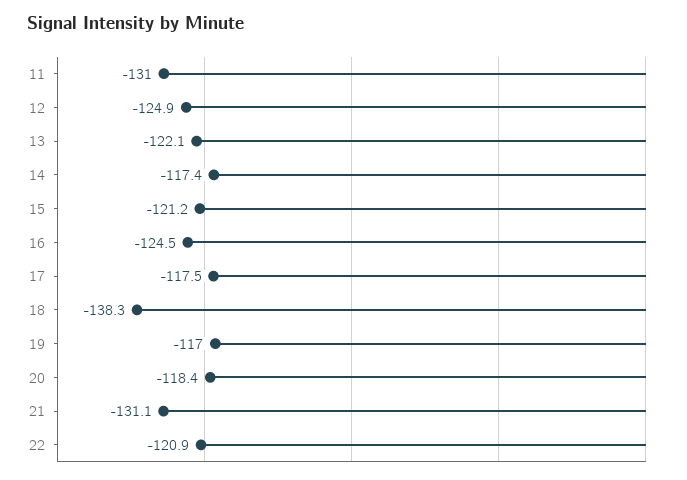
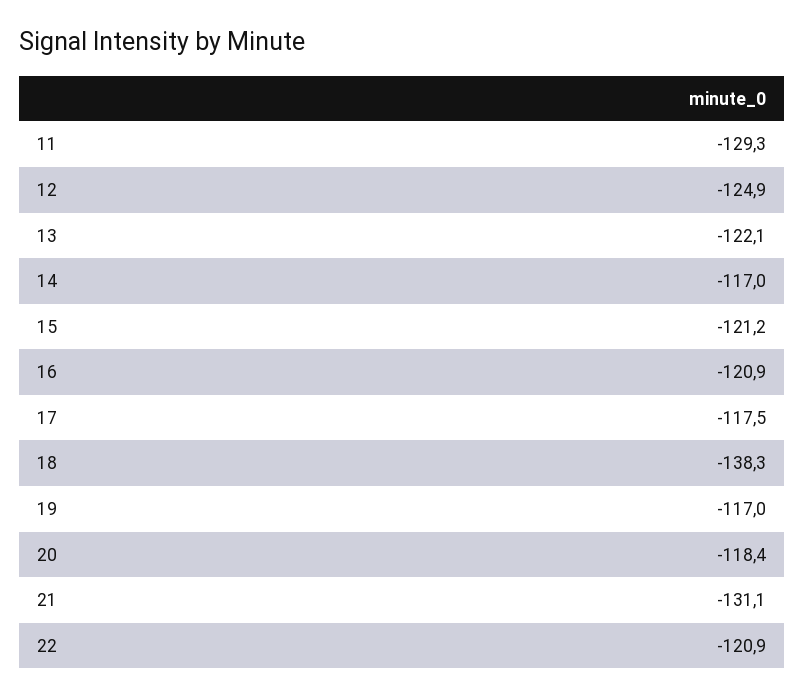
  {
-   "11": -131,
+   "11": -129.3,
    "12": -124.9,
    "13": -122.1,
-   "14": -117.4,
+   "14": -117,
    "15": -121.2,
-   "16": -124.5,
+   "16": -120.9,
    "17": -117.5,
    "18": -138.3,
    "19": -117,
    "20": -118.4,
    "21": -131.1,
    "22": -120.9
  }

